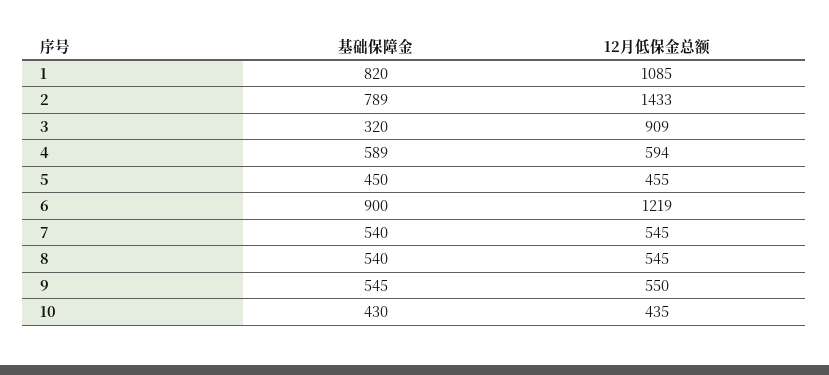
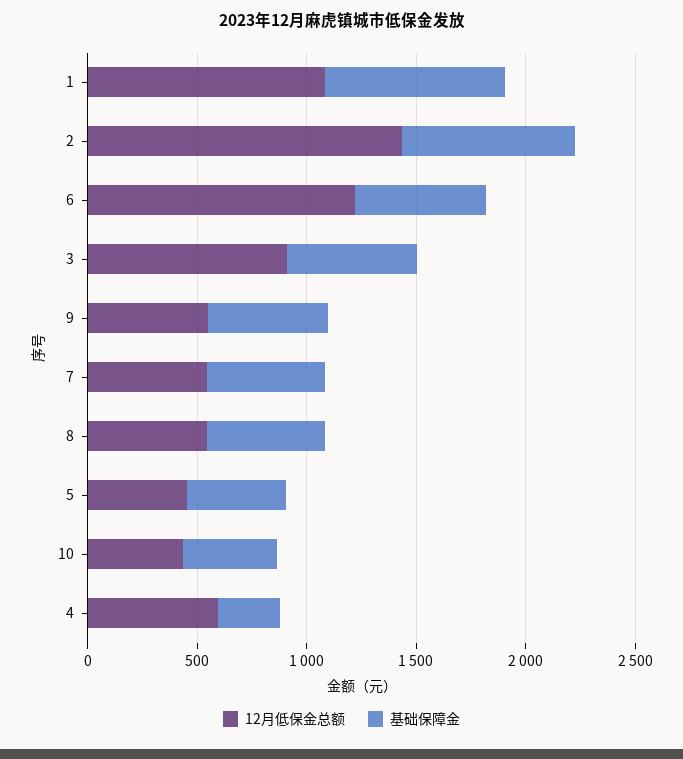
  {
    "基础保障金": {
      "1": 820,
      "2": 789,
-     "3": 320,
+     "3": 600,
-     "4": 589,
+     "4": 300,
      "5": 450,
-     "6": 900,
+     "6": 600,
      "7": 540,
      "8": 540,
      "9": 545,
      "10": 430
    },
    "12月低保金总额": {
      "1": 1085,
      "2": 1433,
      "3": 909,
      "4": 594,
      "5": 455,
      "6": 1219,
      "7": 545,
      "8": 545,
      "9": 550,
      "10": 435
    }
  }

